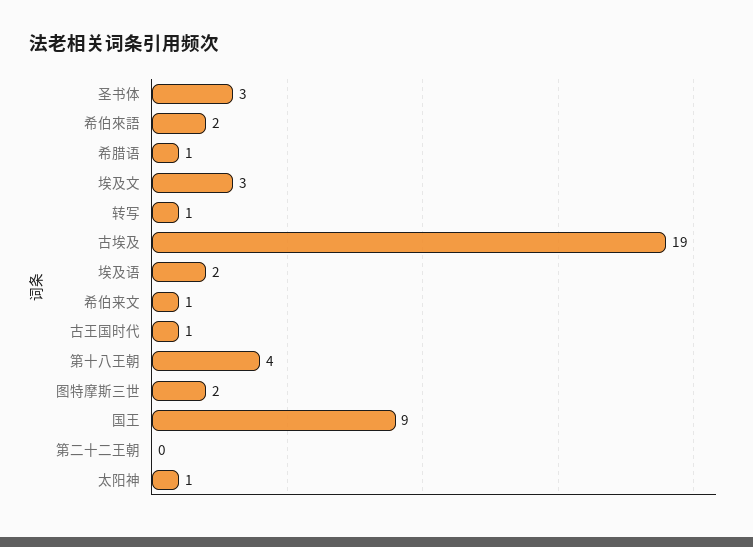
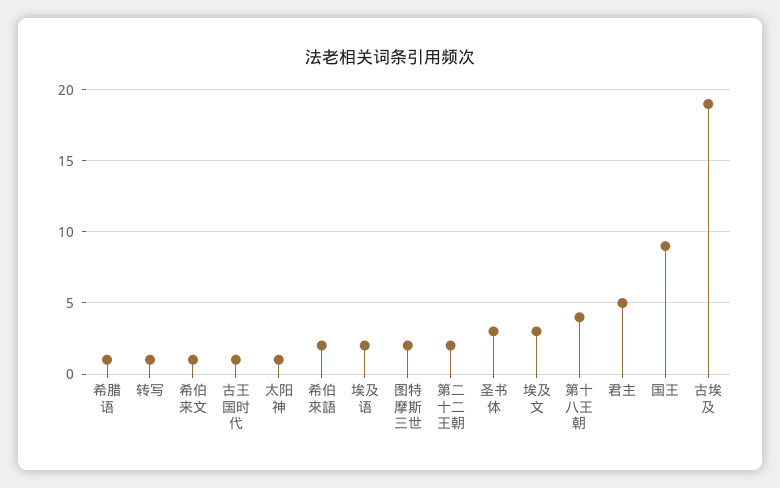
  {
    "圣书体": 3,
    "希伯來語": 2,
    "希腊语": 1,
    "埃及文": 3,
    "转写": 1,
    "古埃及": 19,
    "埃及语": 2,
    "希伯来文": 1,
    "古王国时代": 1,
    "第十八王朝": 4,
    "图特摩斯三世": 2,
    "国王": 9,
-   "第二十二王朝": 0,
+   "第二十二王朝": 2,
-   "太阳神": 1
+   "太阳神": 1,
+   "君主": 5
  }

